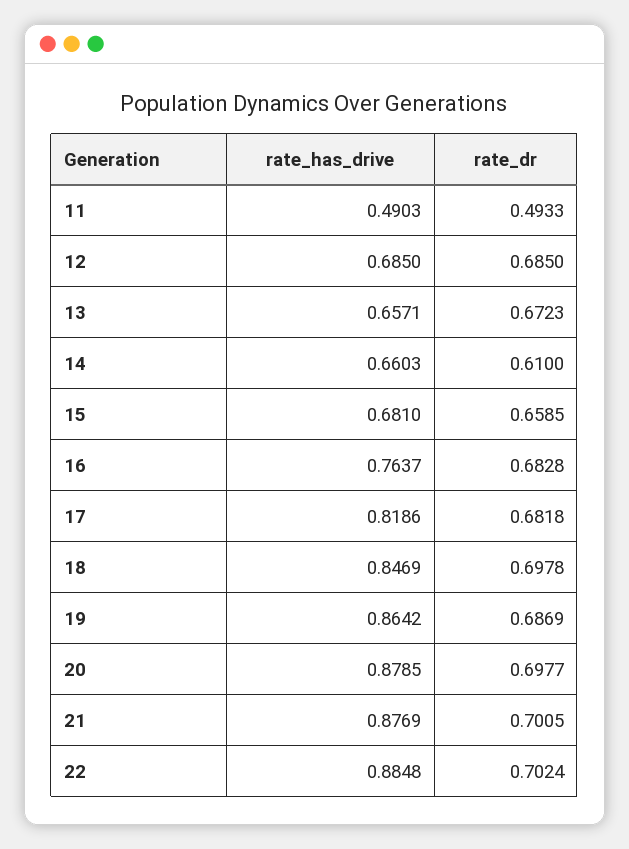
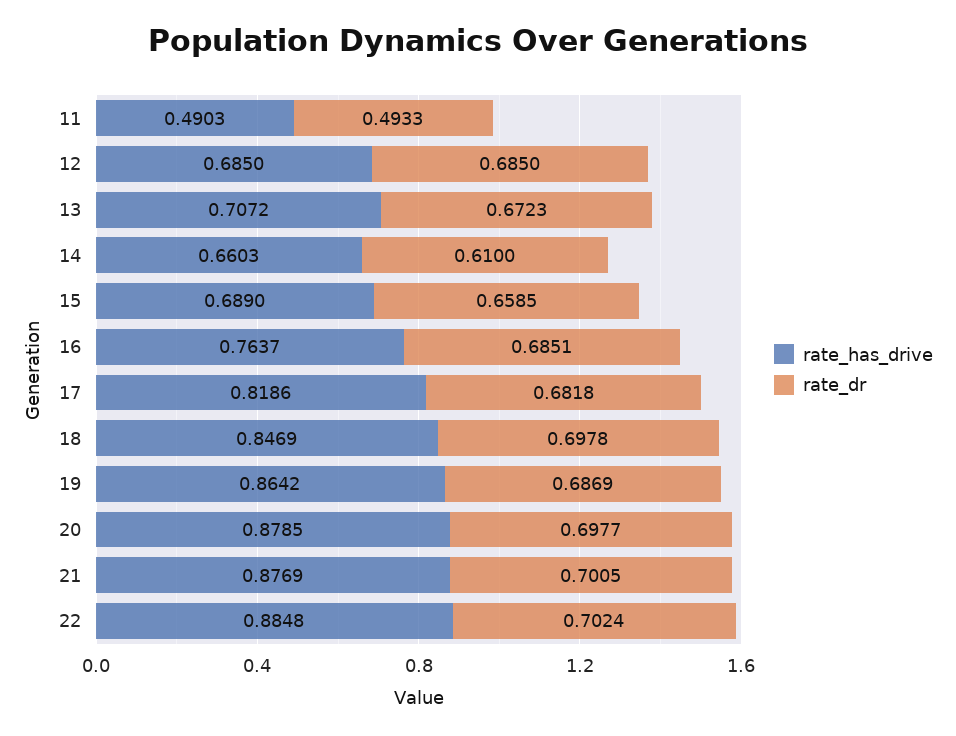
  {
    "rate_has_drive": {
      "11": 0.4903,
      "12": 0.685,
-     "13": 0.6571,
+     "13": 0.7072,
      "14": 0.6603,
-     "15": 0.681,
+     "15": 0.689,
      "16": 0.7637,
      "17": 0.8186,
      "18": 0.8469,
      "19": 0.8642,
      "20": 0.8785,
      "21": 0.8769,
      "22": 0.8848
    },
    "rate_dr": {
      "11": 0.4933,
      "12": 0.685,
      "13": 0.6723,
      "14": 0.61,
      "15": 0.6585,
-     "16": 0.6828,
+     "16": 0.6851,
      "17": 0.6818,
      "18": 0.6978,
      "19": 0.6869,
      "20": 0.6977,
      "21": 0.7005,
      "22": 0.7024
    }
  }

